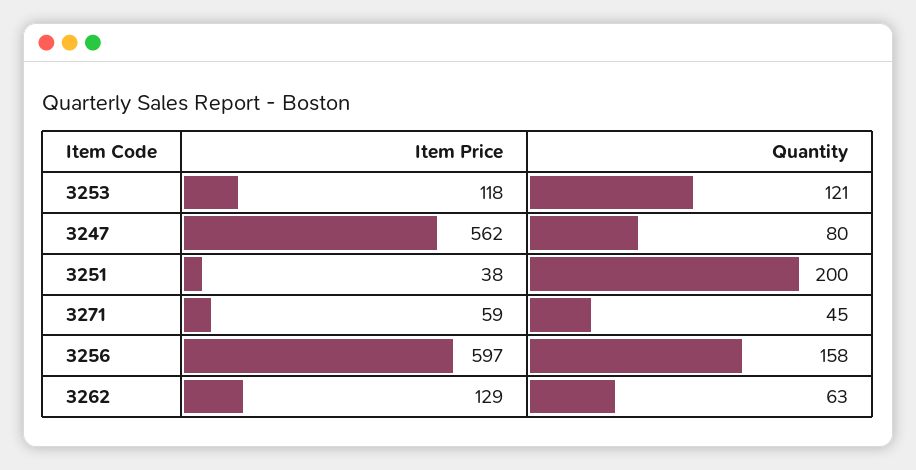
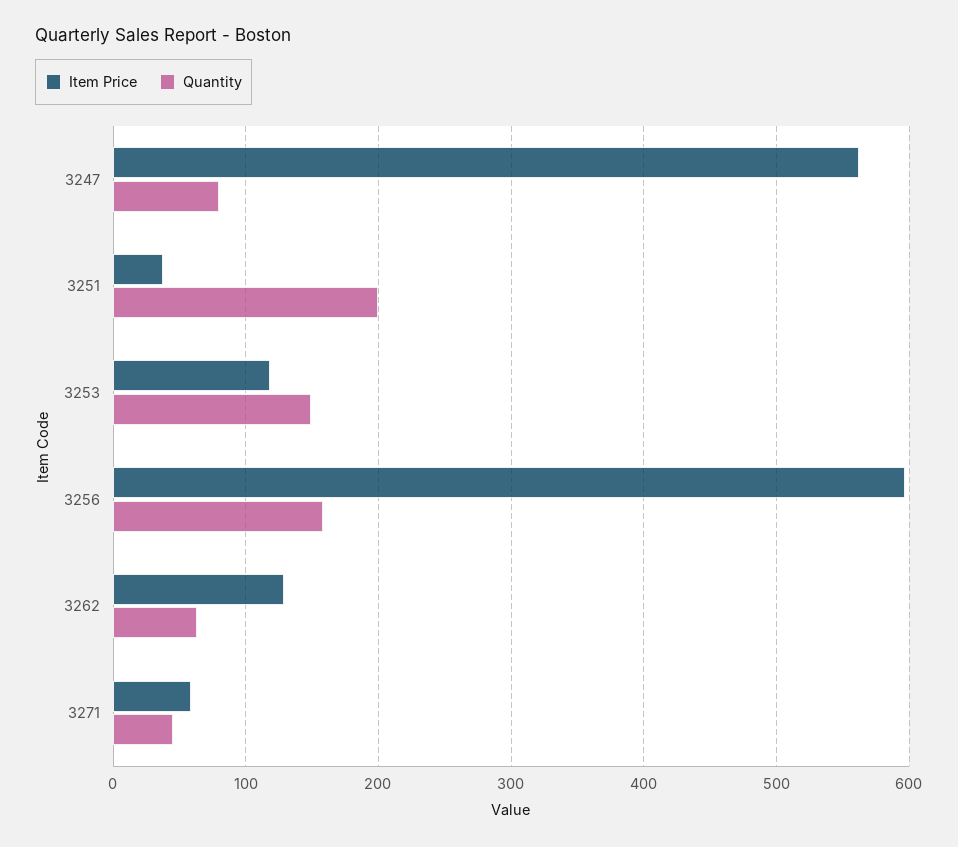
  {
    "Item Price": {
      "3253": 118,
      "3247": 562,
      "3251": 38,
      "3271": 59,
      "3256": 597,
      "3262": 129
    },
    "Quantity": {
-     "3253": 121,
+     "3253": 150,
      "3247": 80,
      "3251": 200,
      "3271": 45,
      "3256": 158,
      "3262": 63
    }
  }

